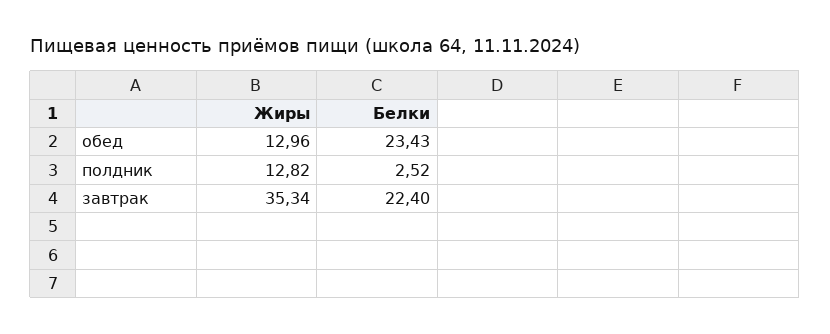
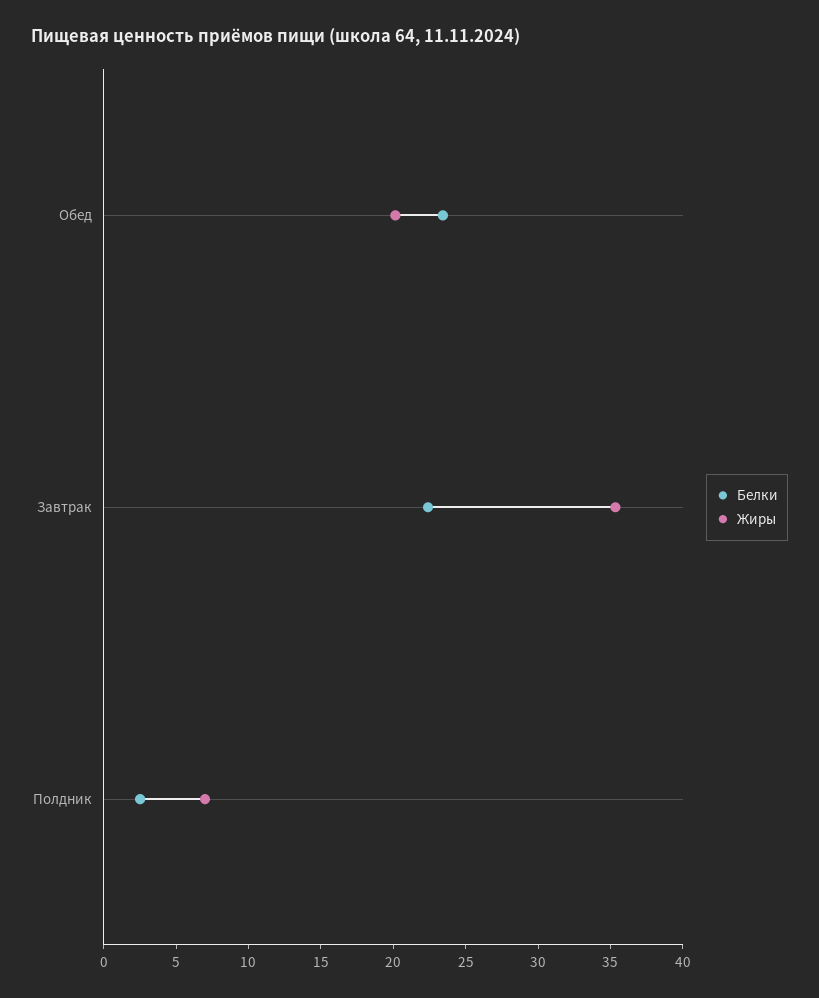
  {
    "Жиры": {
-     "обед": 12.96,
+     "обед": 20,
-     "полдник": 12.82,
+     "полдник": 7,
      "завтрак": 35.34
    },
    "Белки": {
      "обед": 23.43,
      "полдник": 2.52,
      "завтрак": 22.4
    }
  }

